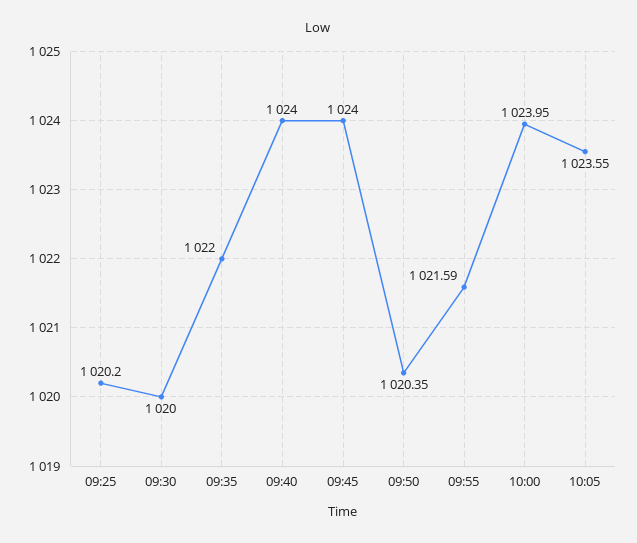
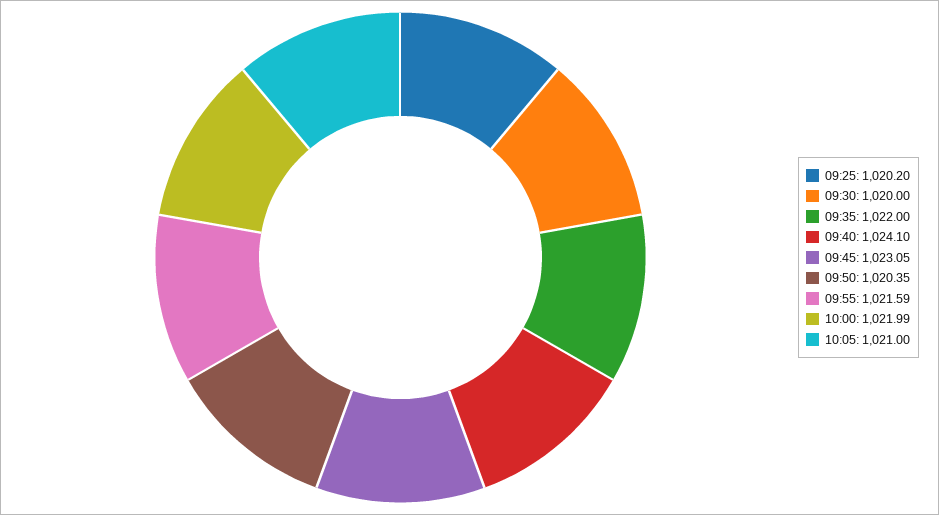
  {
    "09:25": 1020.2,
    "09:30": 1020,
    "09:35": 1022,
-   "09:40": 1024,
+   "09:40": 1024.1,
-   "09:45": 1024,
+   "09:45": 1023.05,
    "09:50": 1020.35,
    "09:55": 1021.59,
-   "10:00": 1023.95,
+   "10:00": 1021.99,
-   "10:05": 1023.55
+   "10:05": 1021
  }

